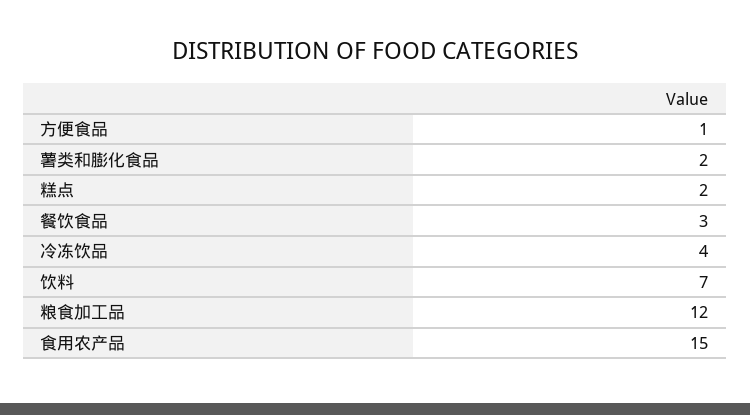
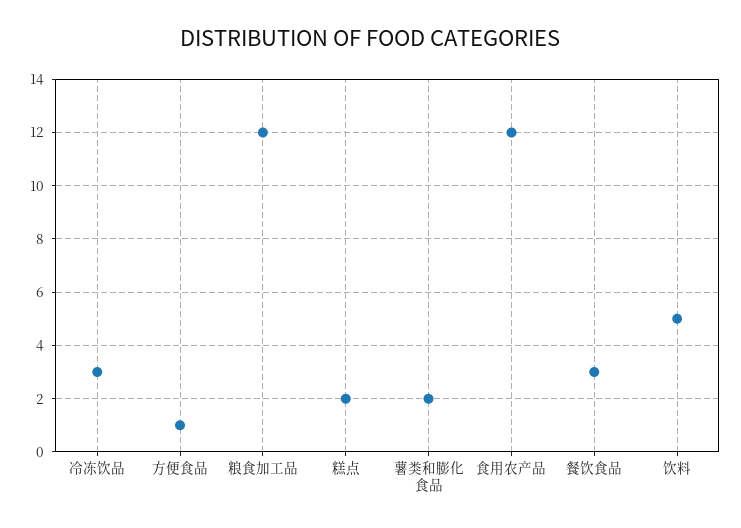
  {
    "方便食品": 1,
    "薯类和膨化食品": 2,
    "糕点": 2,
    "餐饮食品": 3,
-   "冷冻饮品": 4,
+   "冷冻饮品": 3,
-   "饮料": 7,
+   "饮料": 5,
    "粮食加工品": 12,
-   "食用农产品": 15
+   "食用农产品": 12
  }

